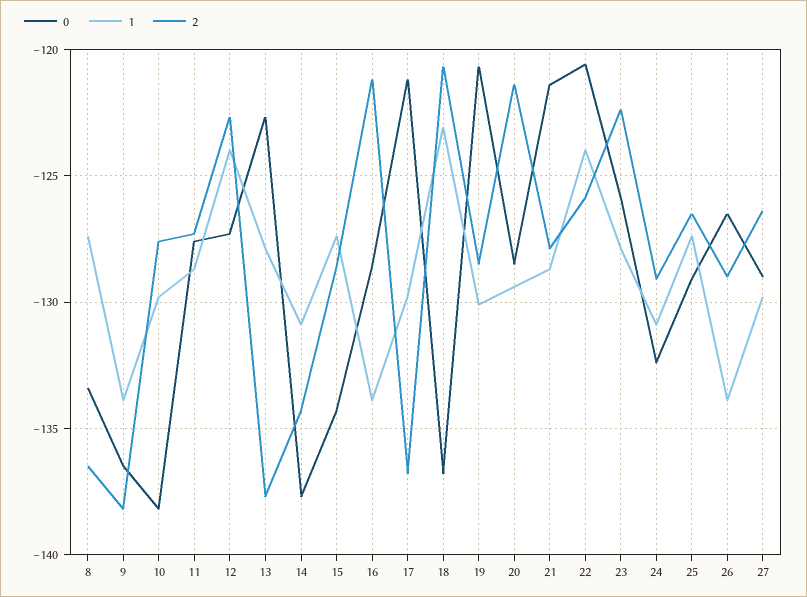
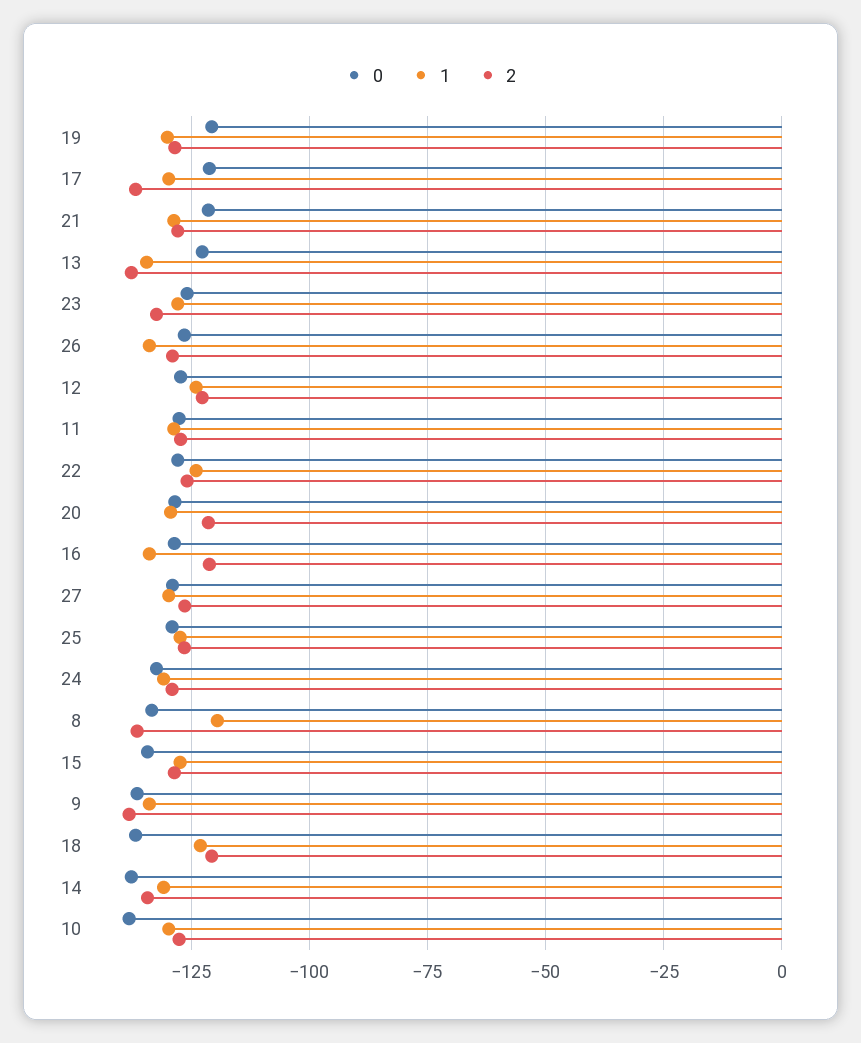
  {
    "0": {
      "8": -133.5,
      "9": -136.5,
      "10": -138,
      "11": -127.5,
      "12": -127.5,
      "13": -122.5,
      "14": -137.5,
      "15": -134.5,
      "16": -128.5,
      "17": -121,
      "18": -137,
      "19": -120.5,
      "20": -128.5,
      "21": -121.5,
-     "22": -120.5,
+     "22": -127.5,
      "23": -126,
      "24": -132.5,
      "25": -129,
      "26": -126.5,
      "27": -129
    },
    "1": {
-     "8": -127.5,
+     "8": -120,
      "9": -134,
      "10": -130,
      "11": -128.5,
      "12": -124,
-     "13": -128,
+     "13": -135,
      "14": -131,
      "15": -127.5,
      "16": -134,
      "17": -130,
      "18": -123,
      "19": -130,
      "20": -129.5,
      "21": -128.5,
      "22": -124,
      "23": -128,
      "24": -131,
      "25": -127.5,
      "26": -134,
      "27": -130
    },
    "2": {
      "8": -136.5,
      "9": -138,
      "10": -127.5,
      "11": -127.5,
      "12": -122.5,
      "13": -137.5,
      "14": -134.5,
      "15": -128.5,
      "16": -121,
      "17": -137,
      "18": -120.5,
      "19": -128.5,
      "20": -121.5,
      "21": -128,
      "22": -126,
-     "23": -122.5,
+     "23": -132.5,
      "24": -129,
      "25": -126.5,
      "26": -129,
      "27": -126.5
    }
  }

